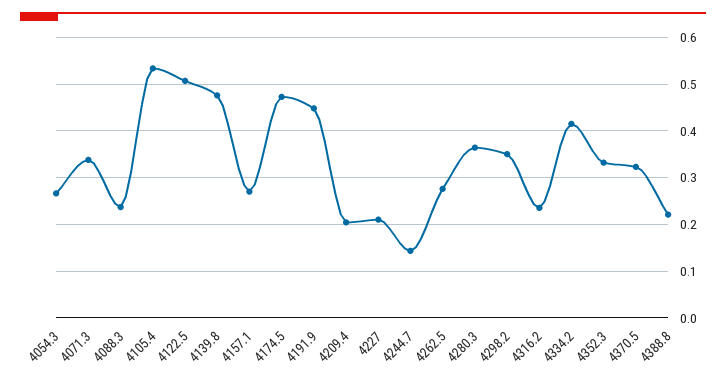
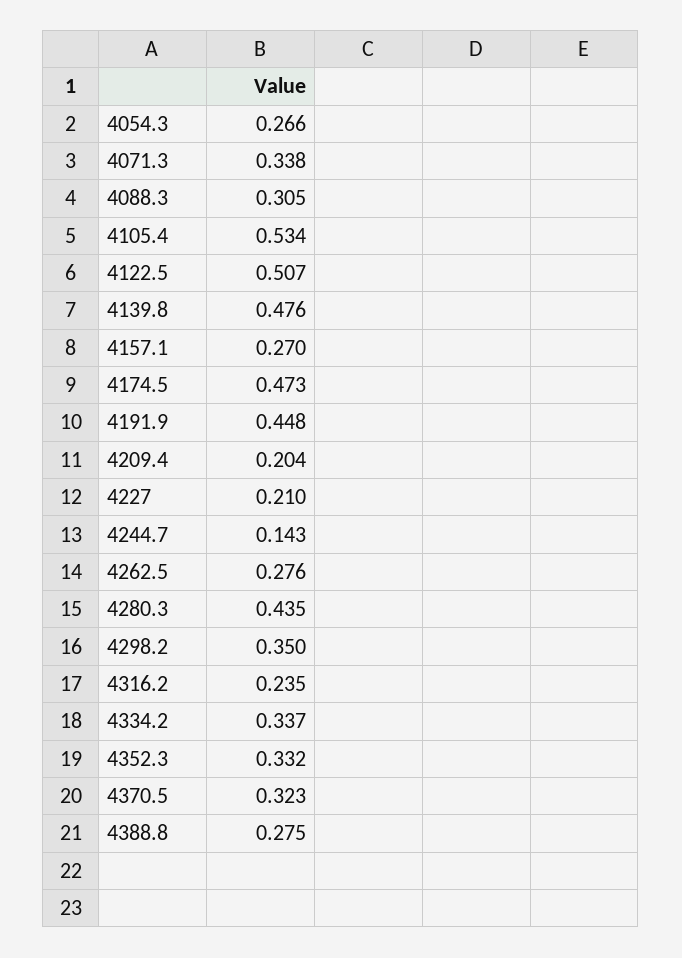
  {
    "4054.3": 0.266,
    "4071.3": 0.338,
-   "4088.3": 0.24,
+   "4088.3": 0.305,
    "4105.4": 0.534,
    "4122.5": 0.507,
    "4139.8": 0.476,
    "4157.1": 0.27,
    "4174.5": 0.473,
    "4191.9": 0.448,
    "4209.4": 0.204,
    "4227": 0.21,
    "4244.7": 0.143,
    "4262.5": 0.276,
-   "4280.3": 0.36,
+   "4280.3": 0.435,
    "4298.2": 0.35,
    "4316.2": 0.235,
-   "4334.2": 0.42,
+   "4334.2": 0.337,
    "4352.3": 0.332,
    "4370.5": 0.323,
-   "4388.8": 0.22
+   "4388.8": 0.275
  }

